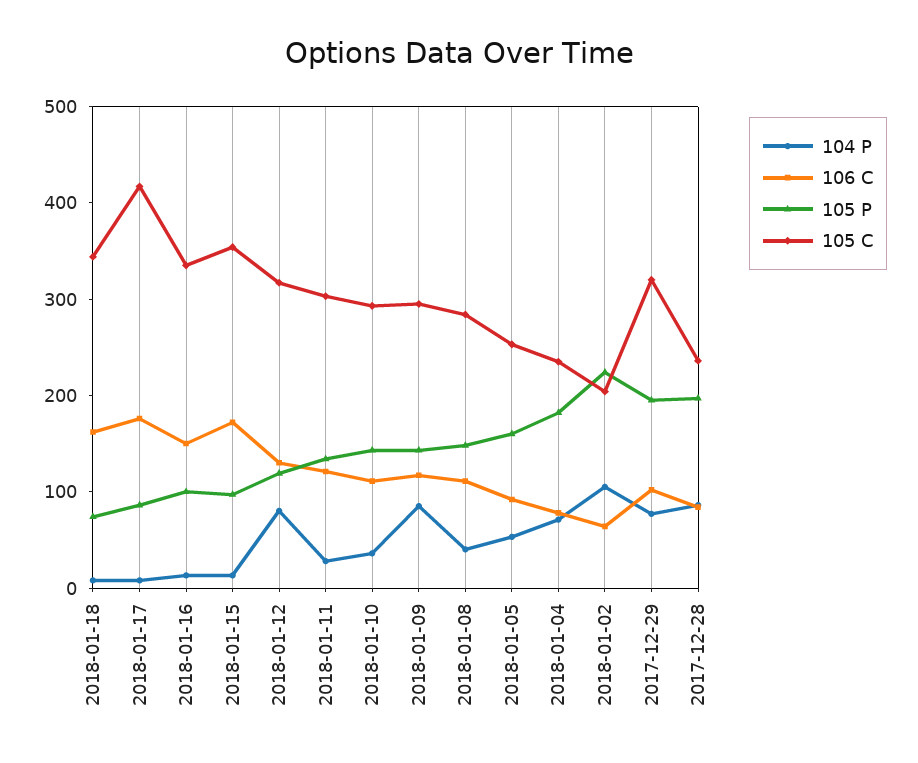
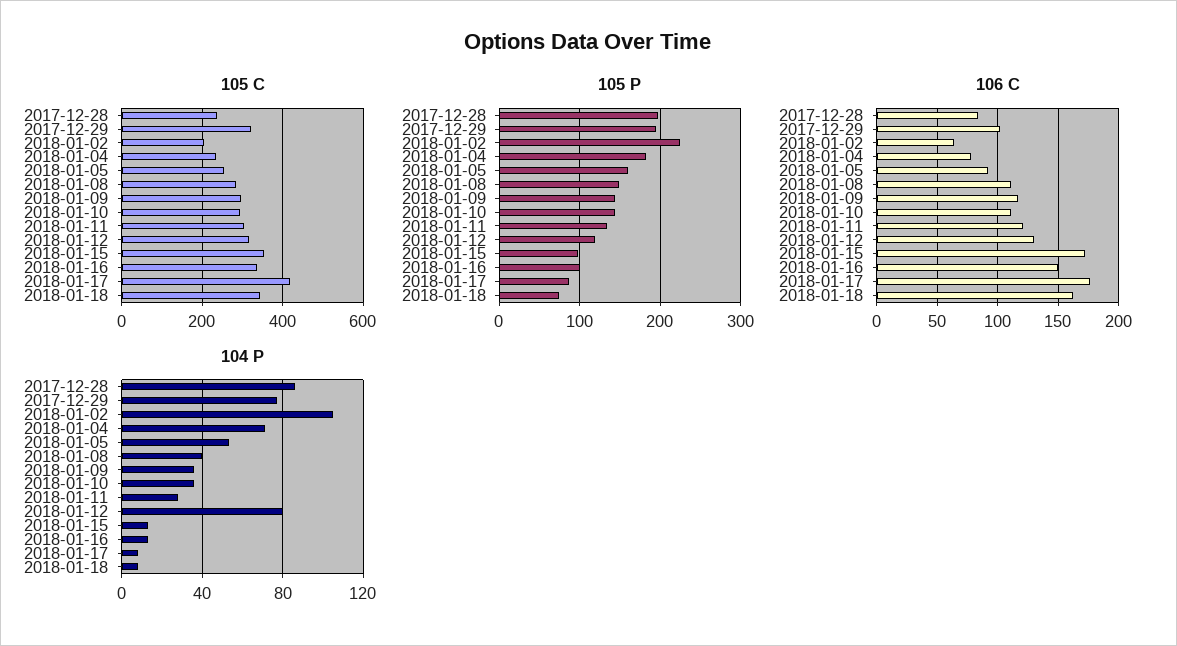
  {
    "104 P": {
      "2018-01-18": 10,
      "2018-01-17": 10,
      "2018-01-16": 15,
      "2018-01-15": 15,
      "2018-01-12": 80,
      "2018-01-11": 30,
      "2018-01-10": 35,
-     "2018-01-09": 80,
+     "2018-01-09": 35,
      "2018-01-08": 40,
      "2018-01-05": 55,
      "2018-01-04": 70,
      "2018-01-02": 105,
      "2017-12-29": 75,
      "2017-12-28": 85
    },
    "106 C": {
      "2018-01-18": 160,
      "2018-01-17": 175,
      "2018-01-16": 150,
      "2018-01-15": 170,
      "2018-01-12": 130,
      "2018-01-11": 120,
      "2018-01-10": 110,
      "2018-01-09": 115,
      "2018-01-08": 110,
      "2018-01-05": 90,
      "2018-01-04": 80,
      "2018-01-02": 65,
      "2017-12-29": 100,
      "2017-12-28": 85
    },
    "105 P": {
      "2018-01-18": 70,
      "2018-01-17": 90,
      "2018-01-16": 100,
      "2018-01-15": 100,
      "2018-01-12": 120,
      "2018-01-11": 130,
      "2018-01-10": 140,
      "2018-01-09": 140,
      "2018-01-08": 150,
      "2018-01-05": 160,
      "2018-01-04": 180,
      "2018-01-02": 220,
      "2017-12-29": 200,
      "2017-12-28": 200
    },
    "105 C": {
      "2018-01-18": 340,
      "2018-01-17": 420,
      "2018-01-16": 340,
      "2018-01-15": 360,
      "2018-01-12": 320,
      "2018-01-11": 300,
      "2018-01-10": 300,
      "2018-01-09": 300,
      "2018-01-08": 280,
      "2018-01-05": 260,
      "2018-01-04": 240,
      "2018-01-02": 200,
      "2017-12-29": 320,
      "2017-12-28": 240
    }
  }

